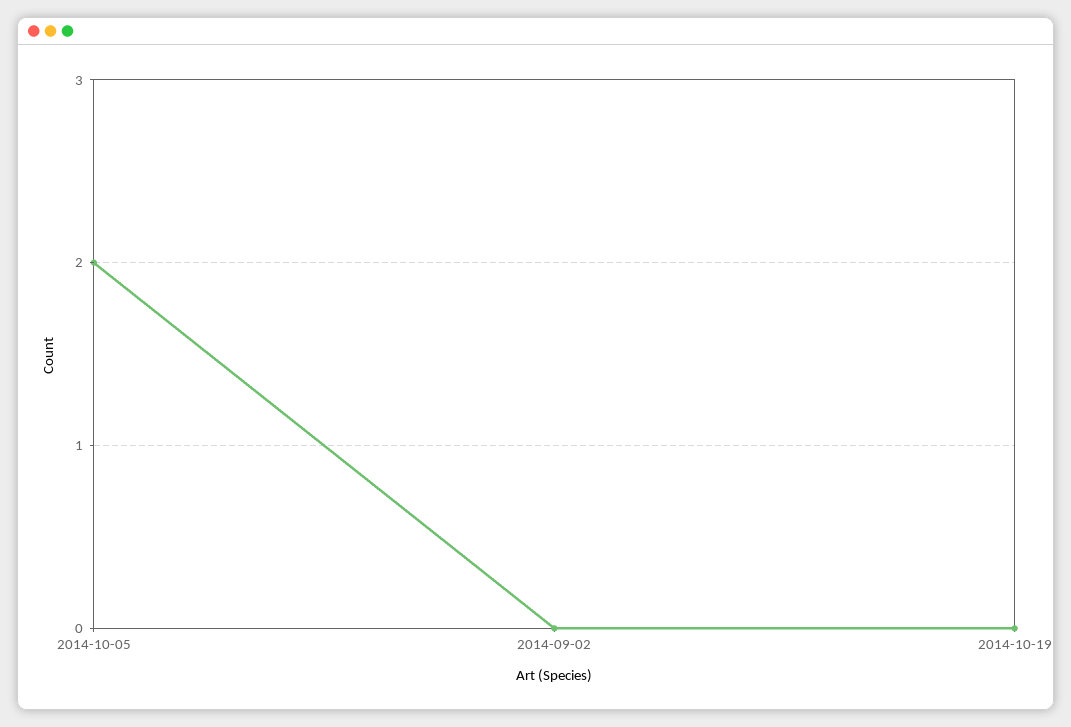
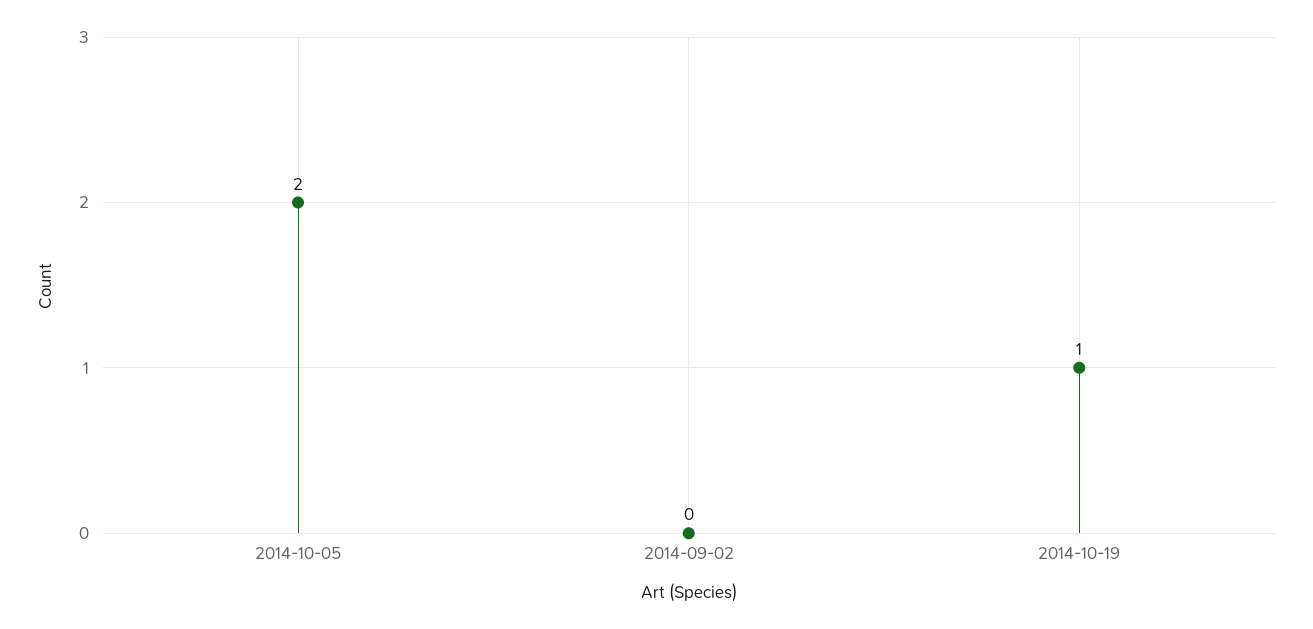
  {
    "2014-10-05": 2,
    "2014-09-02": 0,
-   "2014-10-19": 0
+   "2014-10-19": 1
  }

